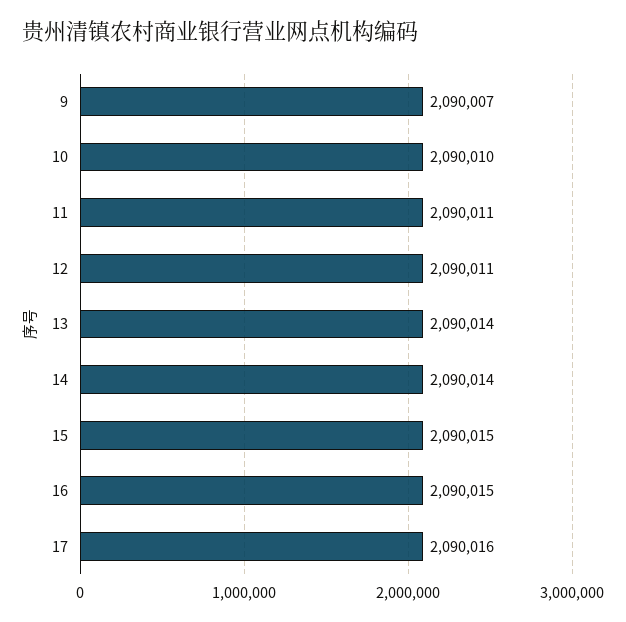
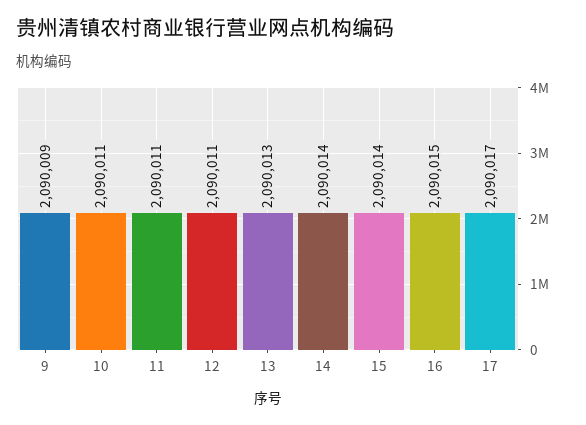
  {
-   "9": 2090007,
+   "9": 2090009,
-   "10": 2090010,
+   "10": 2090011,
    "11": 2090011,
    "12": 2090011,
-   "13": 2090014,
+   "13": 2090013,
    "14": 2090014,
-   "15": 2090015,
+   "15": 2090014,
    "16": 2090015,
-   "17": 2090016
+   "17": 2090017
  }

